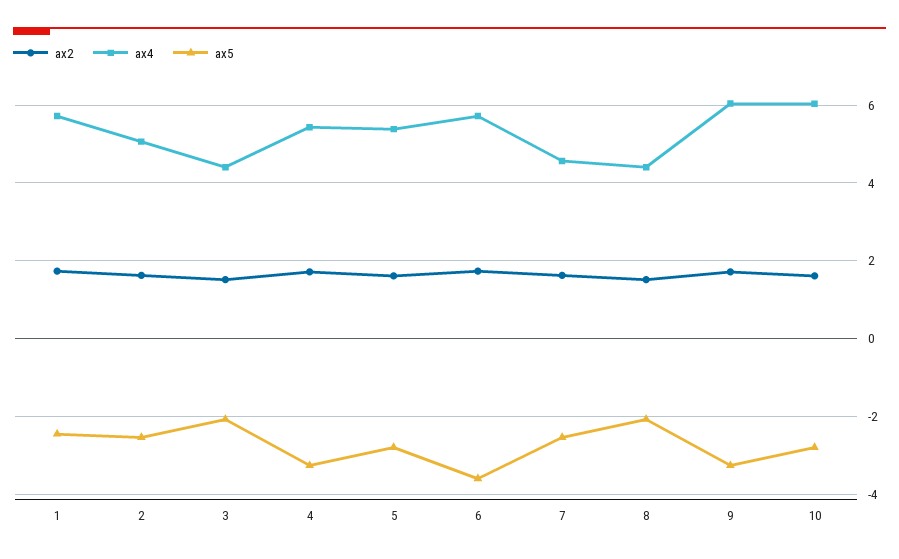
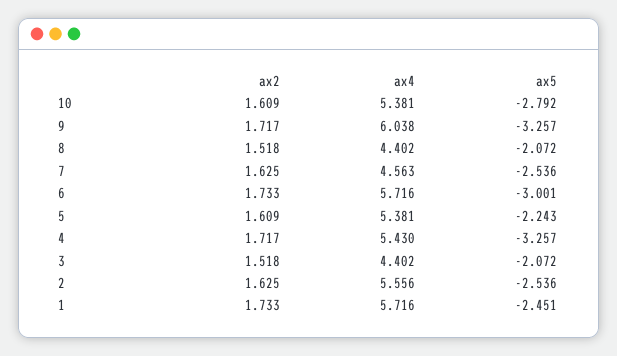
  {
    "ax2": {
      "1": 1.733,
      "2": 1.625,
      "3": 1.518,
      "4": 1.717,
      "5": 1.609,
      "6": 1.733,
      "7": 1.625,
      "8": 1.518,
      "9": 1.717,
      "10": 1.609
    },
    "ax4": {
      "1": 5.716,
-     "2": 5,
+     "2": 5.556,
      "3": 4.402,
      "4": 5.43,
      "5": 5.381,
      "6": 5.716,
      "7": 4.563,
      "8": 4.402,
      "9": 6.038,
-     "10": 6
+     "10": 5.381
    },
    "ax5": {
      "1": -2.451,
      "2": -2.536,
      "3": -2.072,
      "4": -3.257,
-     "5": -2.8,
+     "5": -2.243,
-     "6": -3.6,
+     "6": -3.001,
      "7": -2.536,
      "8": -2.072,
      "9": -3.257,
      "10": -2.792
    }
  }

